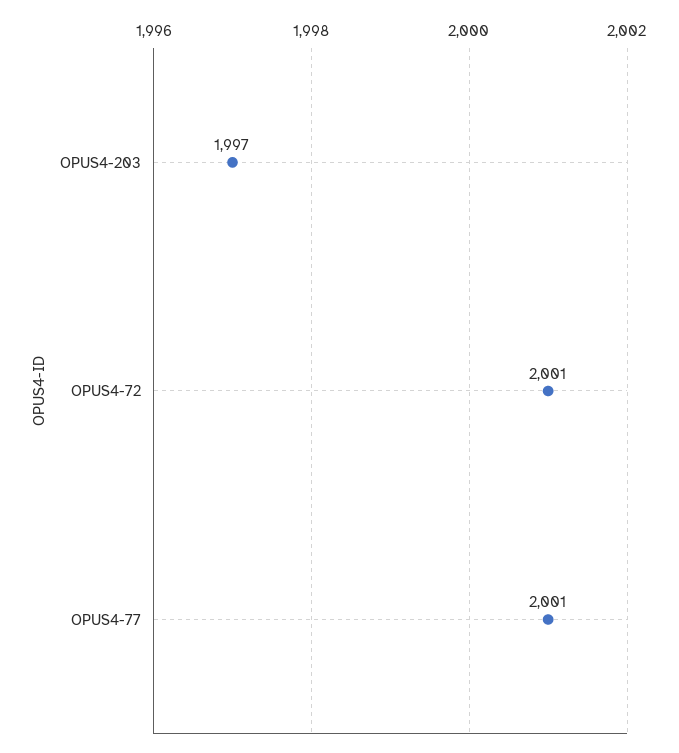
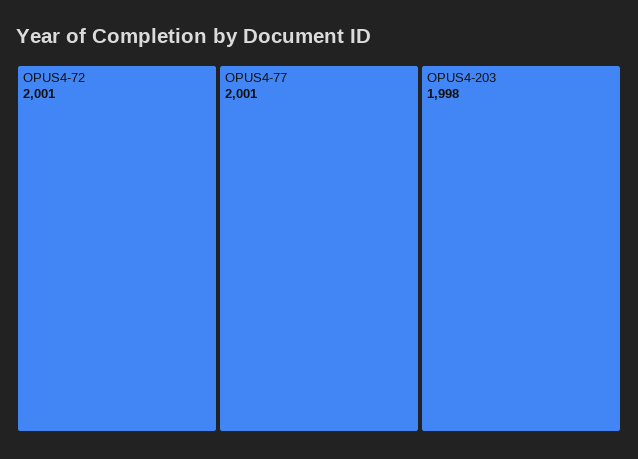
  {
-   "OPUS4-203": 1997,
+   "OPUS4-203": 1998,
    "OPUS4-72": 2001,
    "OPUS4-77": 2001
  }

